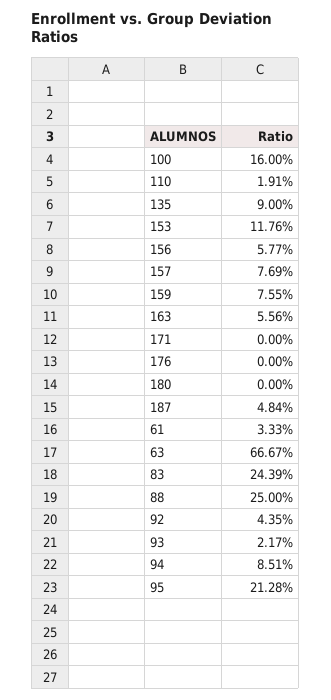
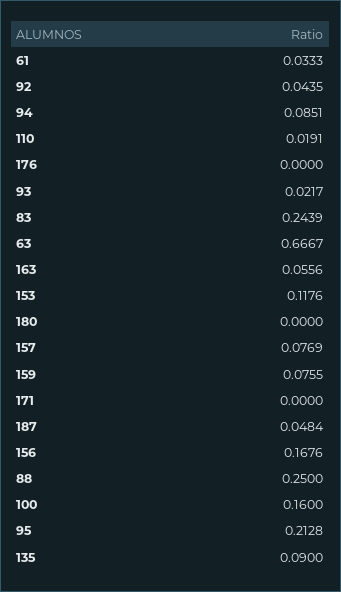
  {
    "100": 0.16,
    "110": 0.0191,
    "135": 0.09,
    "153": 0.1176,
-   "156": 0.0577,
+   "156": 0.1676,
    "157": 0.0769,
    "159": 0.0755,
    "163": 0.0556,
    "171": 0,
    "176": 0,
    "180": 0,
    "187": 0.0484,
    "61": 0.0333,
    "63": 0.6667,
    "83": 0.2439,
    "88": 0.25,
    "92": 0.0435,
    "93": 0.0217,
    "94": 0.0851,
    "95": 0.2128
  }

